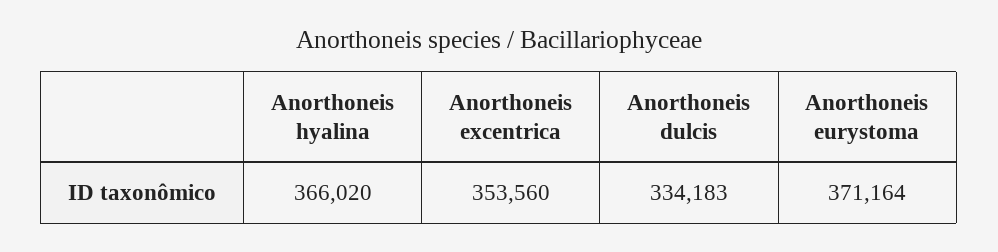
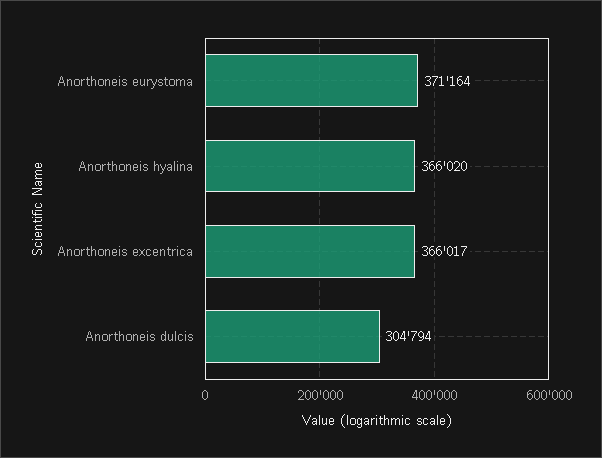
  {
    "Anorthoneis hyalina": 366020,
-   "Anorthoneis excentrica": 353560,
+   "Anorthoneis excentrica": 366017,
-   "Anorthoneis dulcis": 334183,
+   "Anorthoneis dulcis": 304794,
    "Anorthoneis eurystoma": 371164
  }

